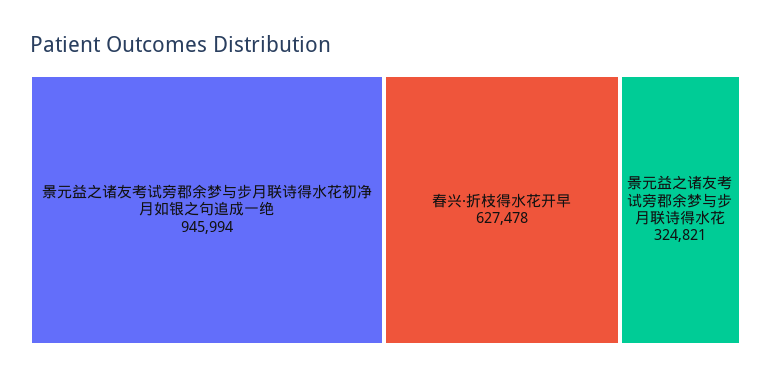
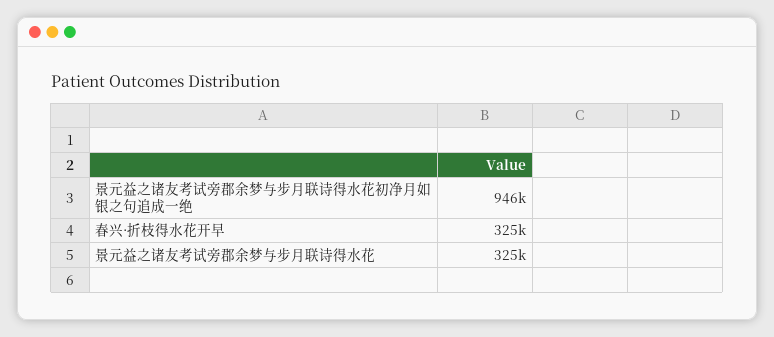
  {
    "景元益之诸友考试旁郡余梦与步月联诗得水花初净月如银之句追成一绝": 945994,
-   "春兴·折枝得水花开早": 627478,
+   "春兴·折枝得水花开早": 325000,
    "景元益之诸友考试旁郡余梦与步月联诗得水花": 324821
  }

